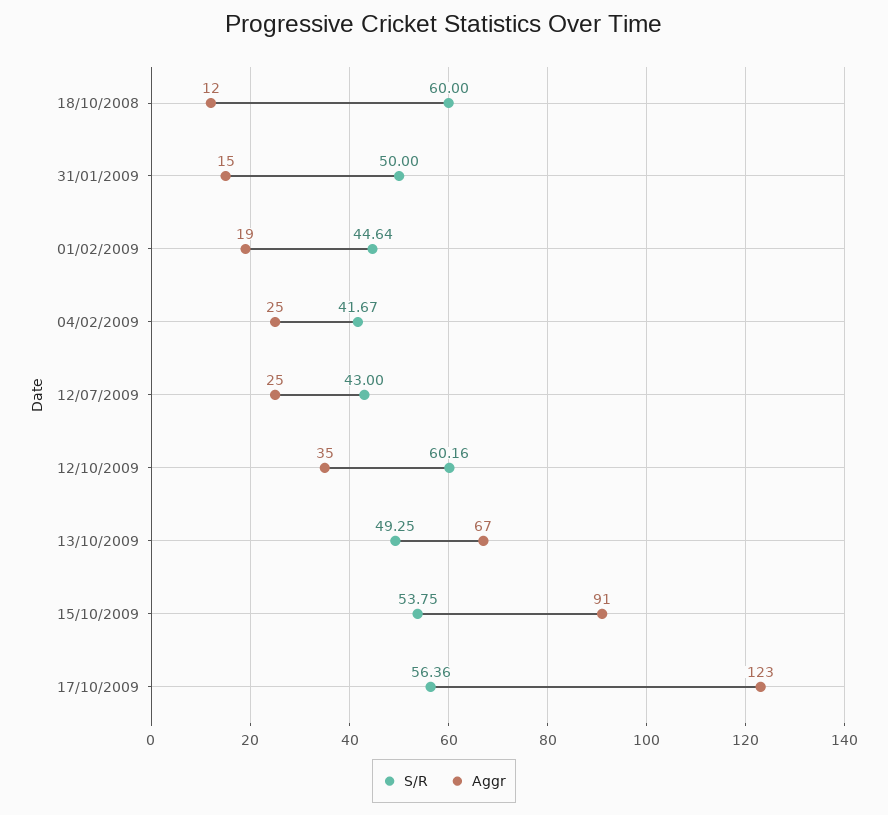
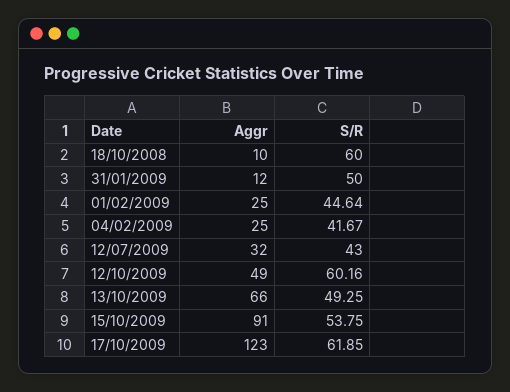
  {
    "S/R": {
      "18/10/2008": 60,
      "31/01/2009": 50,
      "01/02/2009": 44.64,
      "04/02/2009": 41.67,
      "12/07/2009": 43,
      "12/10/2009": 60.16,
      "13/10/2009": 49.25,
      "15/10/2009": 53.75,
-     "17/10/2009": 56.36
+     "17/10/2009": 61.85
    },
    "Aggr": {
-     "18/10/2008": 12,
+     "18/10/2008": 10,
-     "31/01/2009": 15,
+     "31/01/2009": 12,
-     "01/02/2009": 19,
+     "01/02/2009": 25,
      "04/02/2009": 25,
-     "12/07/2009": 25,
+     "12/07/2009": 32,
-     "12/10/2009": 35,
+     "12/10/2009": 49,
-     "13/10/2009": 67,
+     "13/10/2009": 66,
      "15/10/2009": 91,
      "17/10/2009": 123
    }
  }

